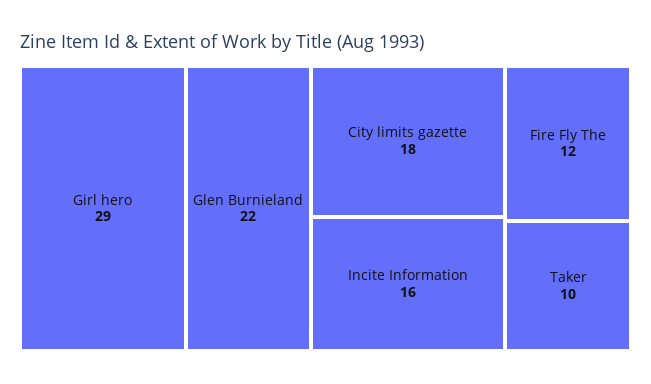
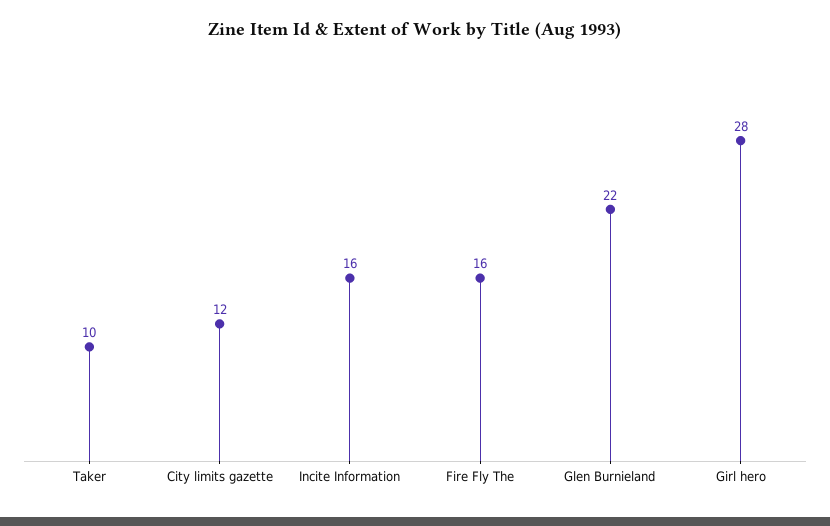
  {
-   "Girl hero": 29,
+   "Girl hero": 28,
    "Glen Burnieland": 22,
-   "City limits gazette": 18,
+   "City limits gazette": 12,
    "Incite Information": 16,
-   "Fire Fly The": 12,
+   "Fire Fly The": 16,
    "Taker": 10
  }

